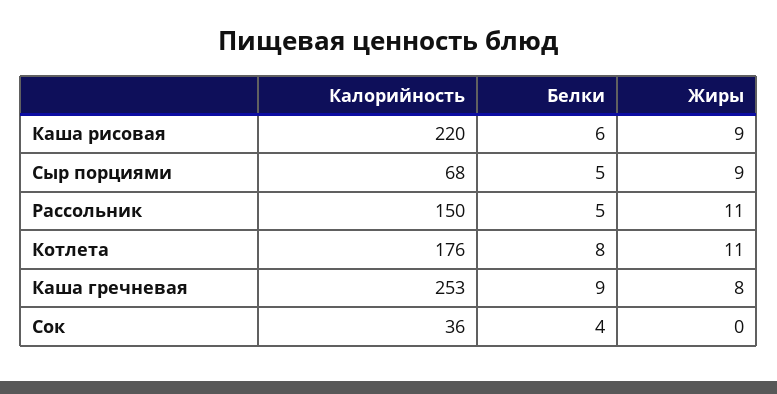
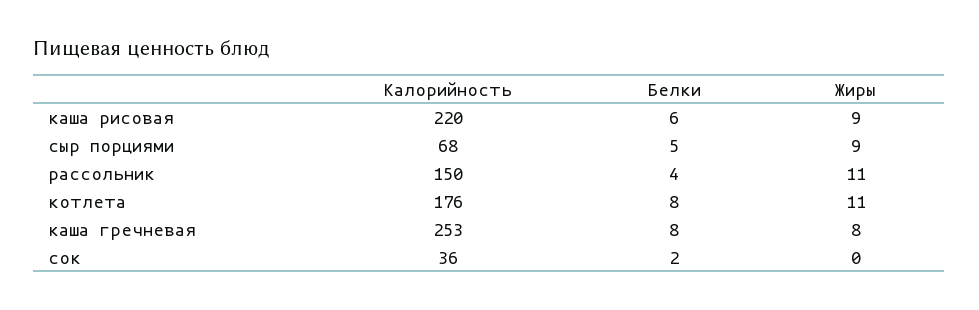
  {
    "Калорийность": {
      "Каша рисовая": 220,
      "Сыр порциями": 68,
      "Рассольник": 150,
      "Котлета": 176,
      "Каша гречневая": 253,
      "Сок": 36
    },
    "Белки": {
      "Каша рисовая": 6,
      "Сыр порциями": 5,
-     "Рассольник": 5,
+     "Рассольник": 4,
      "Котлета": 8,
-     "Каша гречневая": 9,
+     "Каша гречневая": 8,
-     "Сок": 4
+     "Сок": 2
    },
    "Жиры": {
      "Каша рисовая": 9,
      "Сыр порциями": 9,
      "Рассольник": 11,
      "Котлета": 11,
      "Каша гречневая": 8,
      "Сок": 0
    }
  }

